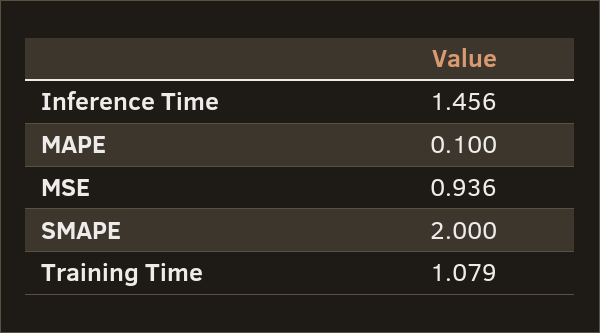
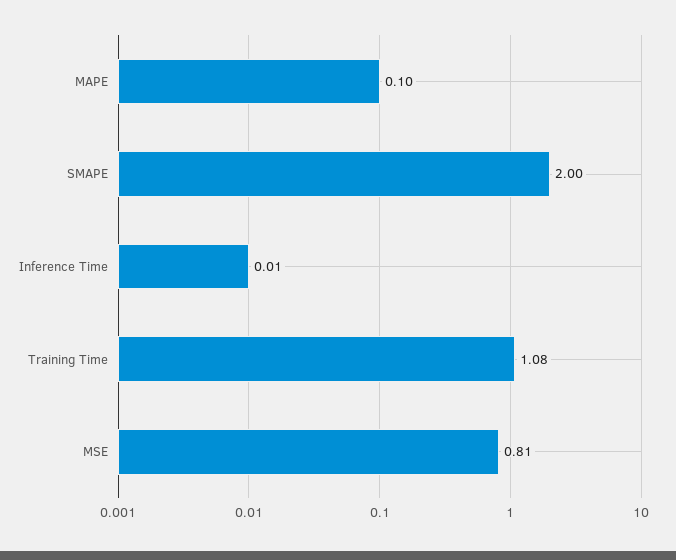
  {
-   "Inference Time": 1.456,
+   "Inference Time": 0.01,
    "MAPE": 0.1,
-   "MSE": 0.936,
+   "MSE": 0.81,
    "SMAPE": 2,
    "Training Time": 1.079
  }

